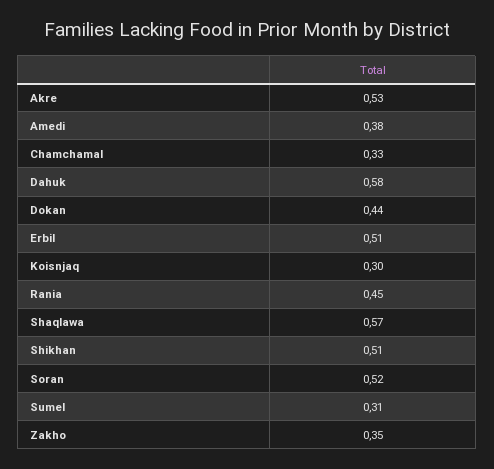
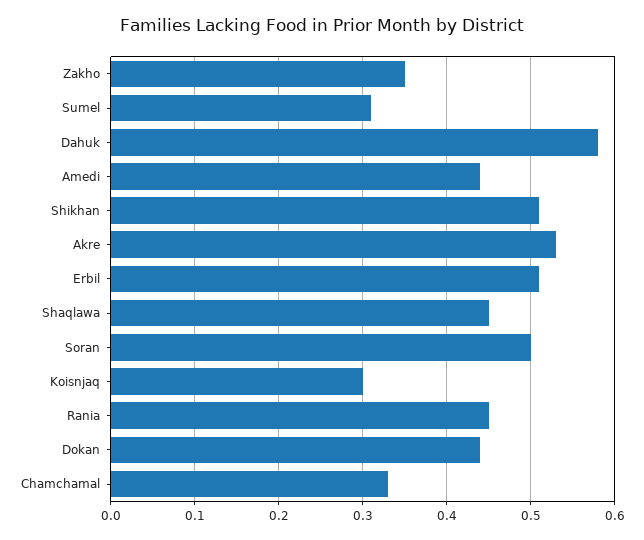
  {
    "Akre": 0.53,
-   "Amedi": 0.38,
+   "Amedi": 0.44,
    "Chamchamal": 0.33,
    "Dahuk": 0.58,
    "Dokan": 0.44,
    "Erbil": 0.51,
    "Koisnjaq": 0.3,
    "Rania": 0.45,
-   "Shaqlawa": 0.57,
+   "Shaqlawa": 0.45,
    "Shikhan": 0.51,
-   "Soran": 0.52,
+   "Soran": 0.5,
    "Sumel": 0.31,
    "Zakho": 0.35
  }

